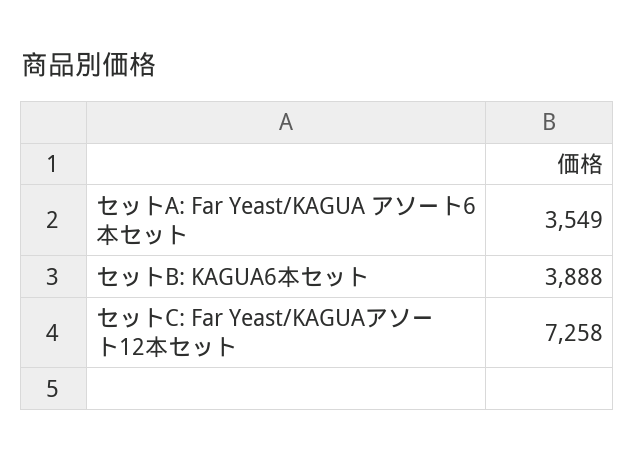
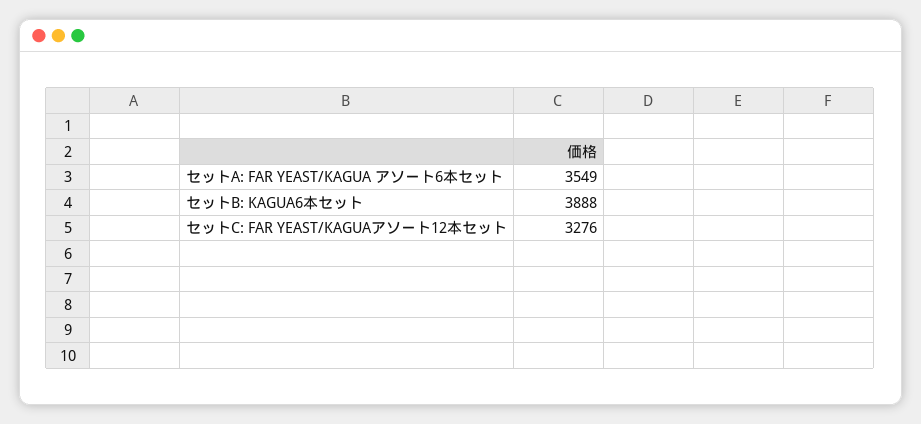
  {
    "セットA: Far Yeast/KAGUA アソート6本セット": 3549,
    "セットB: KAGUA6本セット": 3888,
-   "セットC: Far Yeast/KAGUAアソート12本セット": 7258
+   "セットC: Far Yeast/KAGUAアソート12本セット": 3276
  }

